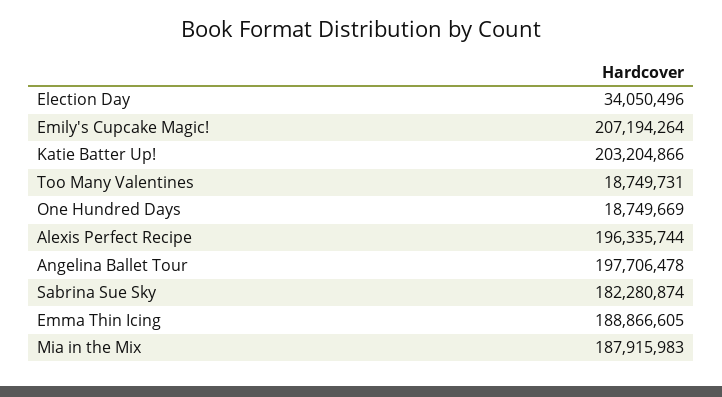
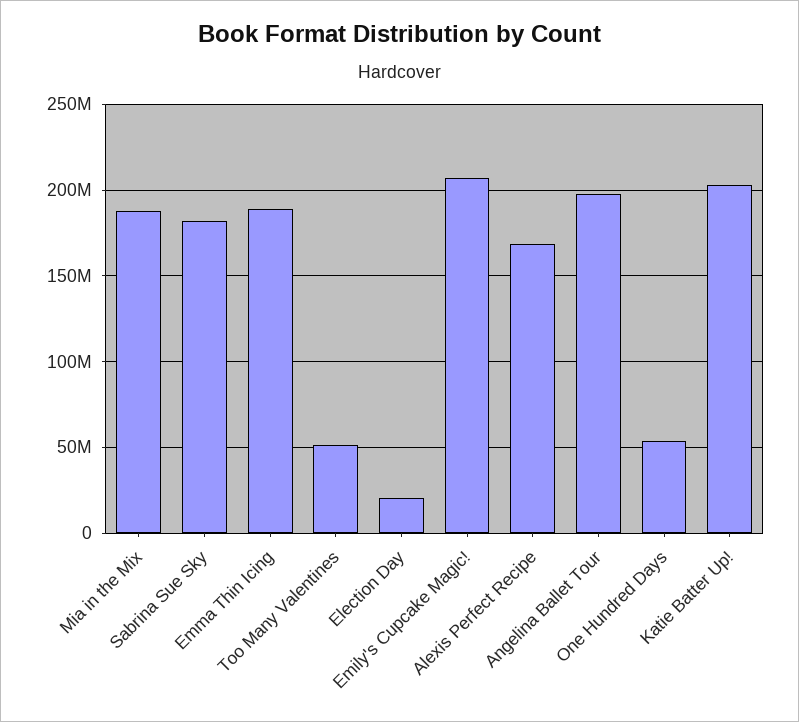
  {
-   "Election Day": 34050496,
+   "Election Day": 20000000,
    "Emily's Cupcake Magic!": 207194264,
    "Katie Batter Up!": 203204866,
-   "Too Many Valentines": 18749731,
+   "Too Many Valentines": 50000000,
-   "One Hundred Days": 18749669,
+   "One Hundred Days": 55000000,
-   "Alexis Perfect Recipe": 196335744,
+   "Alexis Perfect Recipe": 170000000,
    "Angelina Ballet Tour": 197706478,
    "Sabrina Sue Sky": 182280874,
    "Emma Thin Icing": 188866605,
    "Mia in the Mix": 187915983
  }

